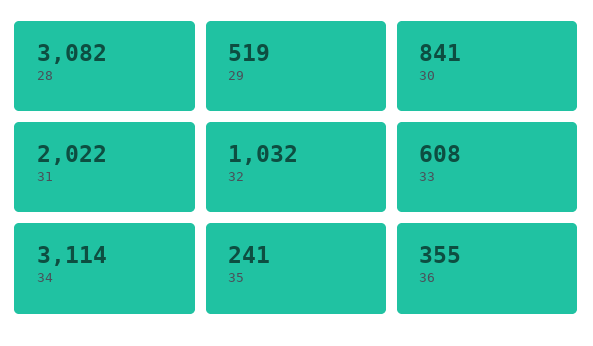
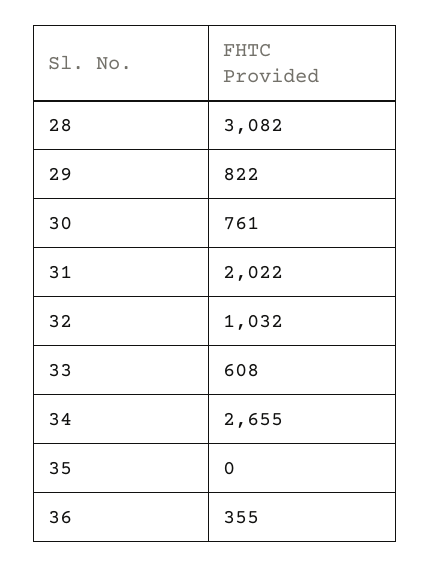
  {
    "28": 3082,
-   "29": 519,
+   "29": 822,
-   "30": 841,
+   "30": 761,
    "31": 2022,
    "32": 1032,
    "33": 608,
-   "34": 3114,
+   "34": 2655,
-   "35": 241,
+   "35": 0,
    "36": 355
  }

